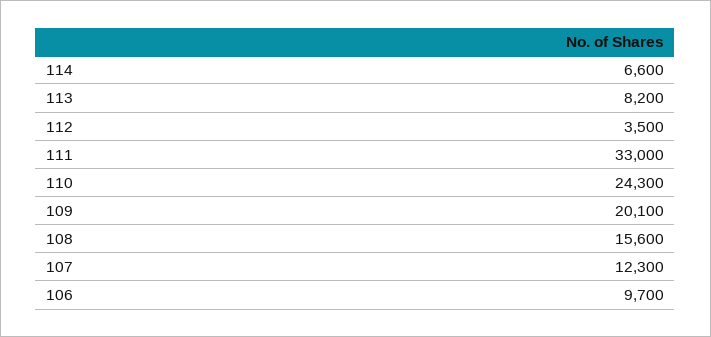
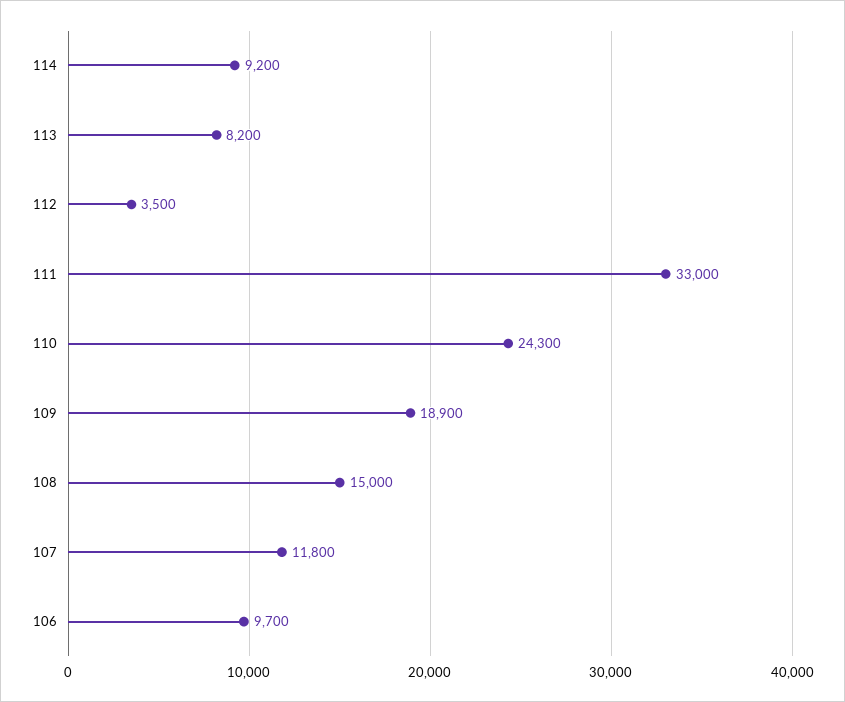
  {
-   "114": 6600,
+   "114": 9200,
    "113": 8200,
    "112": 3500,
    "111": 33000,
    "110": 24300,
-   "109": 20100,
+   "109": 18900,
-   "108": 15600,
+   "108": 15000,
-   "107": 12300,
+   "107": 11800,
    "106": 9700
  }

